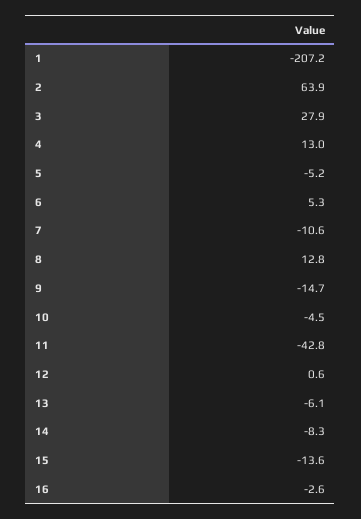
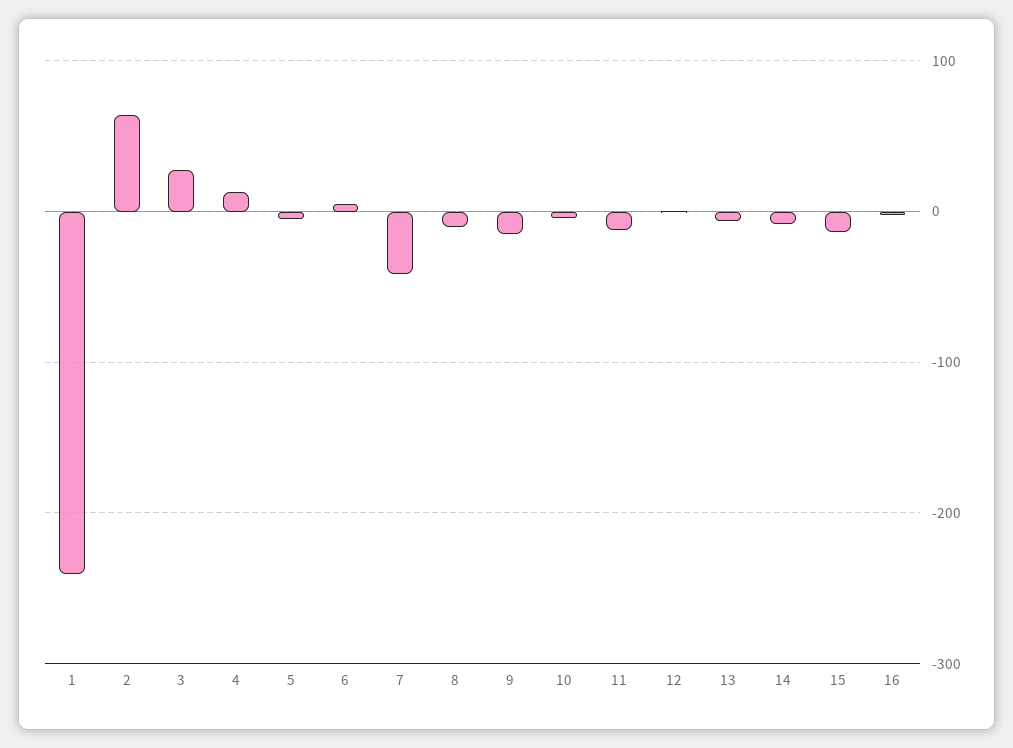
  {
-   "1": -207.2,
+   "1": -240,
    "2": 63.9,
    "3": 27.9,
    "4": 13,
    "5": -5.2,
    "6": 5.3,
-   "7": -10.6,
+   "7": -40,
-   "8": 12.8,
+   "8": -10,
    "9": -14.7,
    "10": -4.5,
-   "11": -42.8,
+   "11": -10,
    "12": 0.6,
    "13": -6.1,
    "14": -8.3,
    "15": -13.6,
    "16": -2.6
  }

